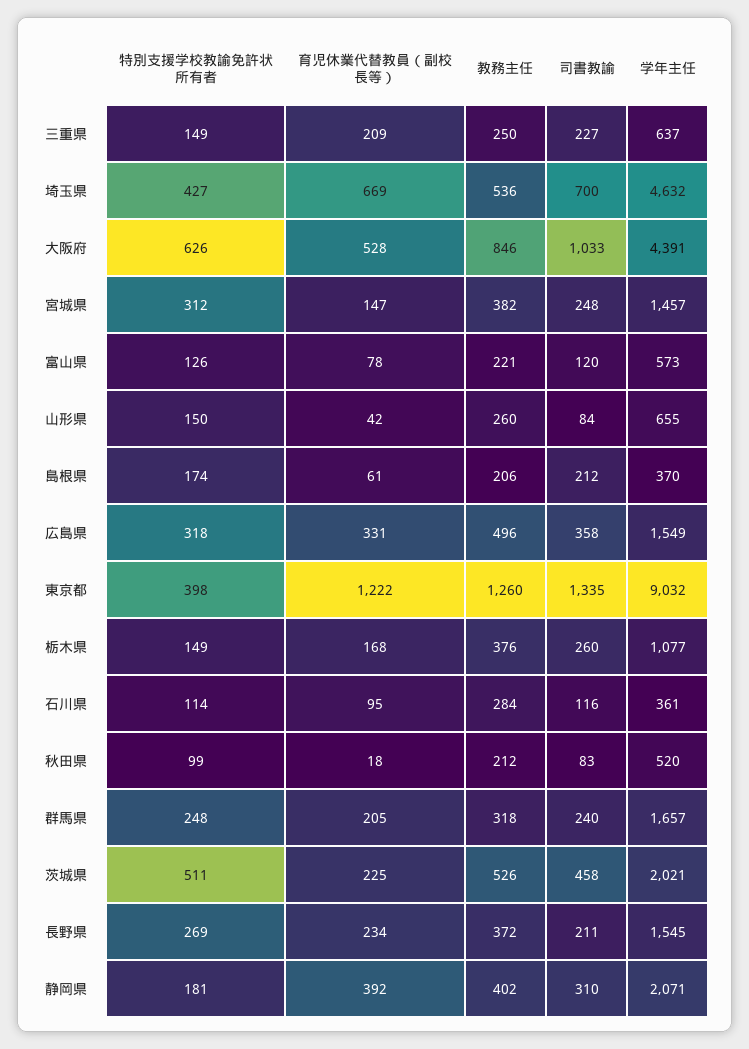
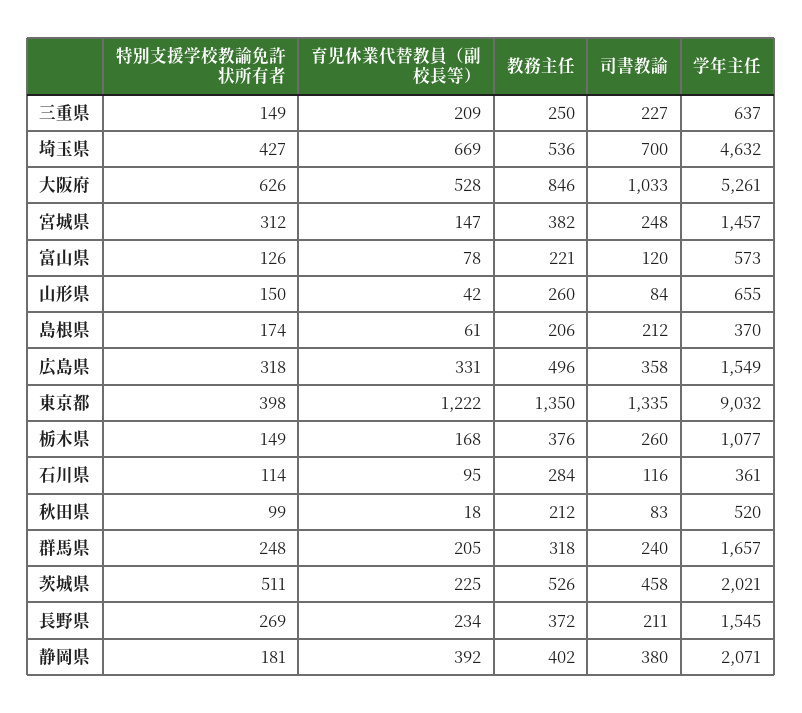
  {
    "特別支援学校教諭免許状所有者": {
      "三重県": 149,
      "埼玉県": 427,
      "大阪府": 626,
      "宮城県": 312,
      "富山県": 126,
      "山形県": 150,
      "島根県": 174,
      "広島県": 318,
      "東京都": 398,
      "栃木県": 149,
      "石川県": 114,
      "秋田県": 99,
      "群馬県": 248,
      "茨城県": 511,
      "長野県": 269,
      "静岡県": 181
    },
    "育児休業代替教員（副校長等）": {
      "三重県": 209,
      "埼玉県": 669,
      "大阪府": 528,
      "宮城県": 147,
      "富山県": 78,
      "山形県": 42,
      "島根県": 61,
      "広島県": 331,
      "東京都": 1222,
      "栃木県": 168,
      "石川県": 95,
      "秋田県": 18,
      "群馬県": 205,
      "茨城県": 225,
      "長野県": 234,
      "静岡県": 392
    },
    "教務主任": {
      "三重県": 250,
      "埼玉県": 536,
      "大阪府": 846,
      "宮城県": 382,
      "富山県": 221,
      "山形県": 260,
      "島根県": 206,
      "広島県": 496,
-     "東京都": 1260,
+     "東京都": 1350,
      "栃木県": 376,
      "石川県": 284,
      "秋田県": 212,
      "群馬県": 318,
      "茨城県": 526,
      "長野県": 372,
      "静岡県": 402
    },
    "司書教諭": {
      "三重県": 227,
      "埼玉県": 700,
      "大阪府": 1033,
      "宮城県": 248,
      "富山県": 120,
      "山形県": 84,
      "島根県": 212,
      "広島県": 358,
      "東京都": 1335,
      "栃木県": 260,
      "石川県": 116,
      "秋田県": 83,
      "群馬県": 240,
      "茨城県": 458,
      "長野県": 211,
-     "静岡県": 310
+     "静岡県": 380
    },
    "学年主任": {
      "三重県": 637,
      "埼玉県": 4632,
-     "大阪府": 4391,
+     "大阪府": 5261,
      "宮城県": 1457,
      "富山県": 573,
      "山形県": 655,
      "島根県": 370,
      "広島県": 1549,
      "東京都": 9032,
      "栃木県": 1077,
      "石川県": 361,
      "秋田県": 520,
      "群馬県": 1657,
      "茨城県": 2021,
      "長野県": 1545,
      "静岡県": 2071
    }
  }

